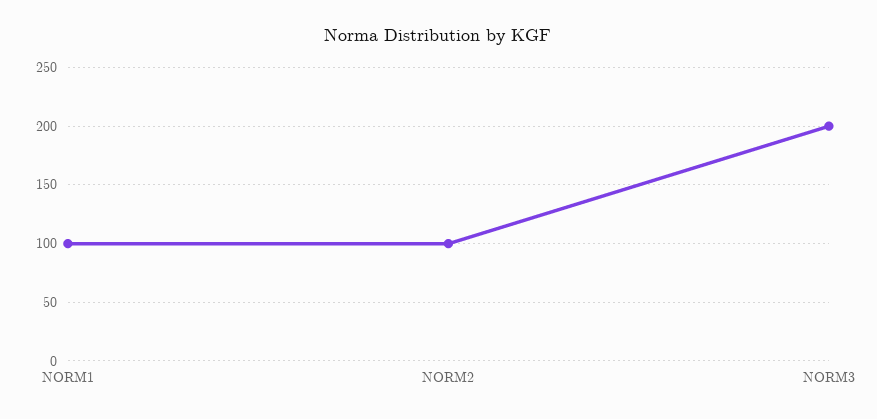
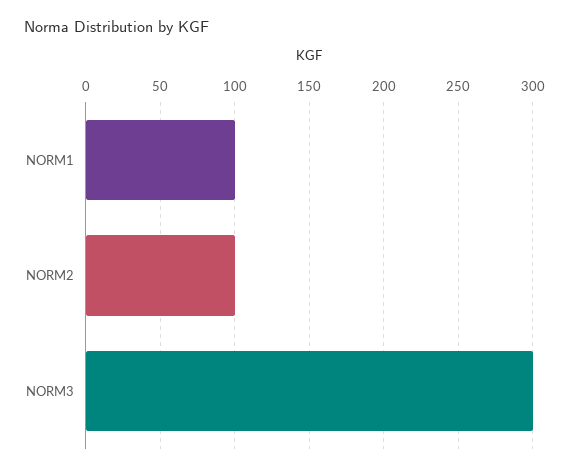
  {
    "NORM1": 100,
    "NORM2": 100,
-   "NORM3": 200
+   "NORM3": 300
  }

